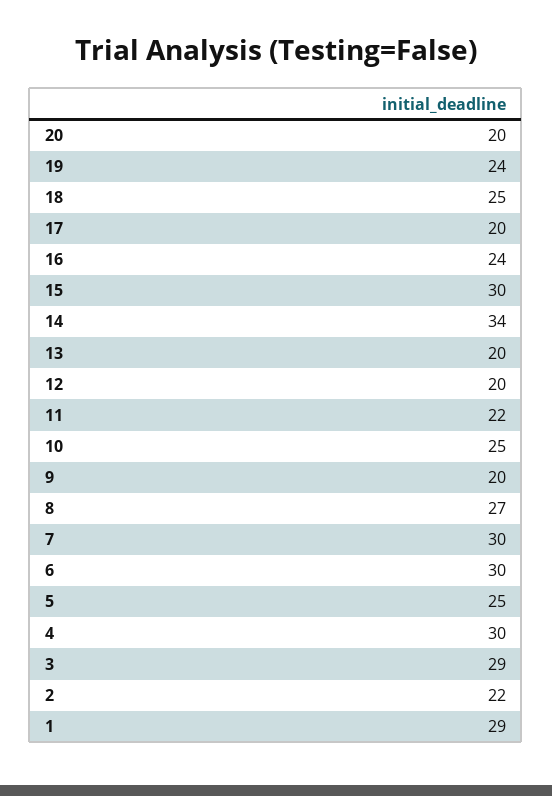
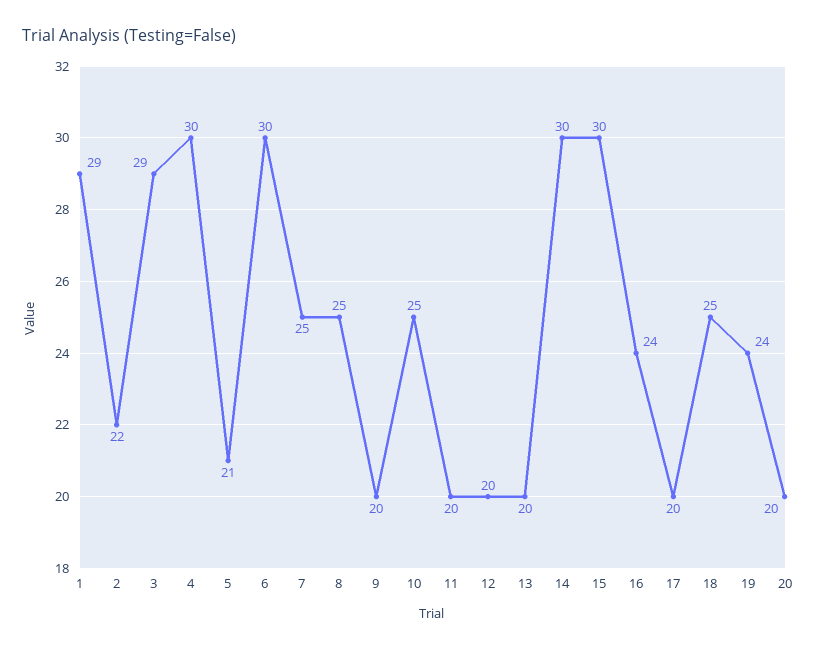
  {
    "20": 20,
    "19": 24,
    "18": 25,
    "17": 20,
    "16": 24,
    "15": 30,
-   "14": 34,
+   "14": 30,
    "13": 20,
    "12": 20,
-   "11": 22,
+   "11": 20,
    "10": 25,
    "9": 20,
-   "8": 27,
+   "8": 25,
-   "7": 30,
+   "7": 25,
    "6": 30,
-   "5": 25,
+   "5": 21,
    "4": 30,
    "3": 29,
    "2": 22,
    "1": 29
  }

